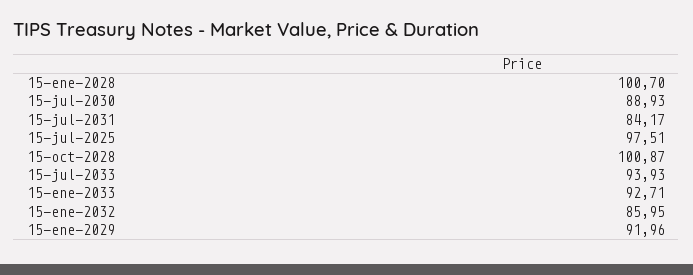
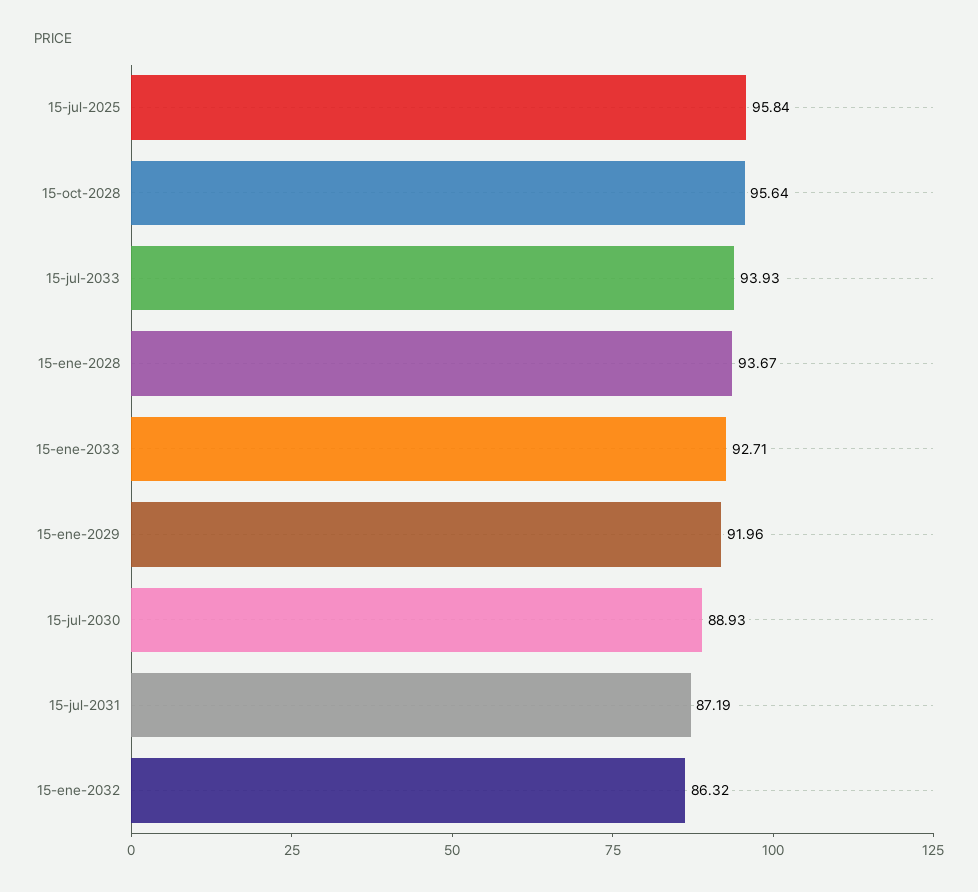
  {
-   "15-ene-2028": 100.7,
+   "15-ene-2028": 93.67,
    "15-jul-2030": 88.93,
-   "15-jul-2031": 84.17,
+   "15-jul-2031": 87.19,
-   "15-jul-2025": 97.51,
+   "15-jul-2025": 95.84,
-   "15-oct-2028": 100.87,
+   "15-oct-2028": 95.64,
    "15-jul-2033": 93.93,
    "15-ene-2033": 92.71,
-   "15-ene-2032": 85.95,
+   "15-ene-2032": 86.32,
    "15-ene-2029": 91.96
  }

